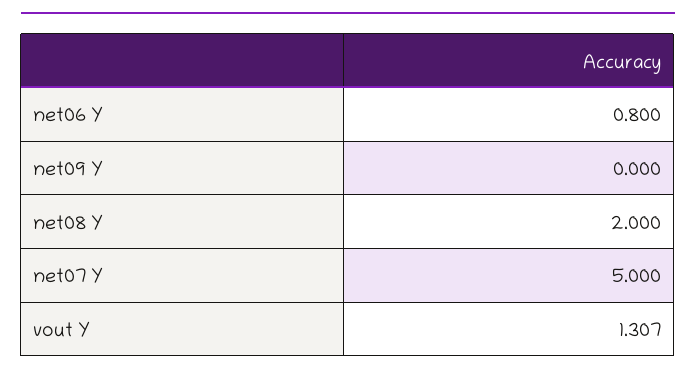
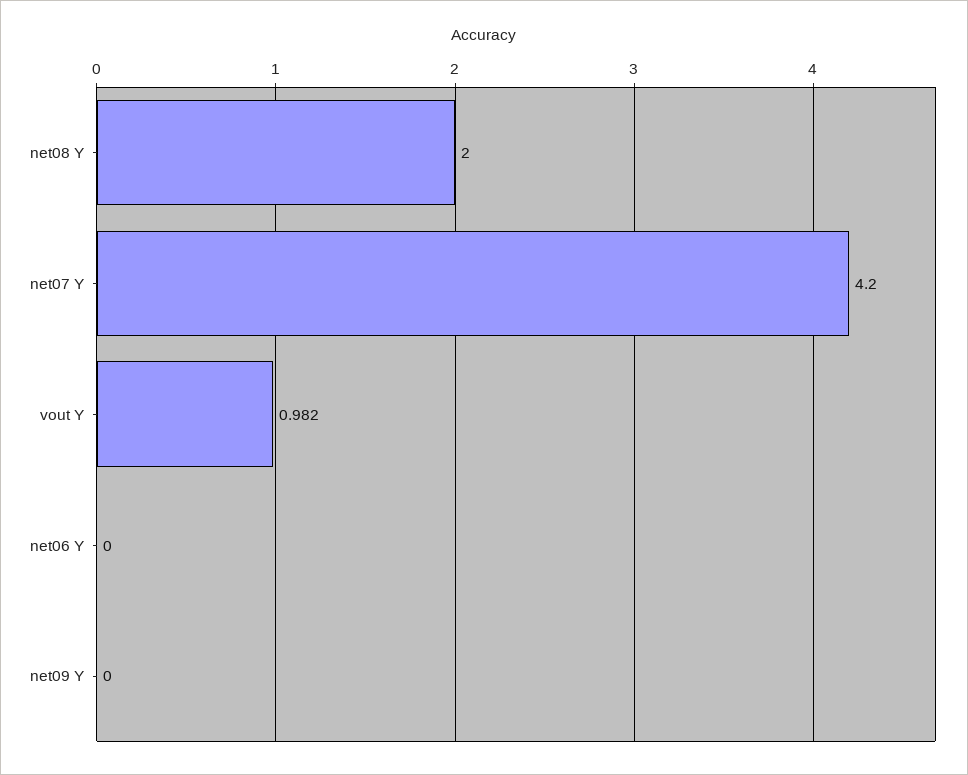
  {
-   "net06 Y": 0.8,
+   "net06 Y": 0,
    "net09 Y": 0,
    "net08 Y": 2,
-   "net07 Y": 5,
+   "net07 Y": 4.2,
-   "vout Y": 1.307
+   "vout Y": 0.982
  }

